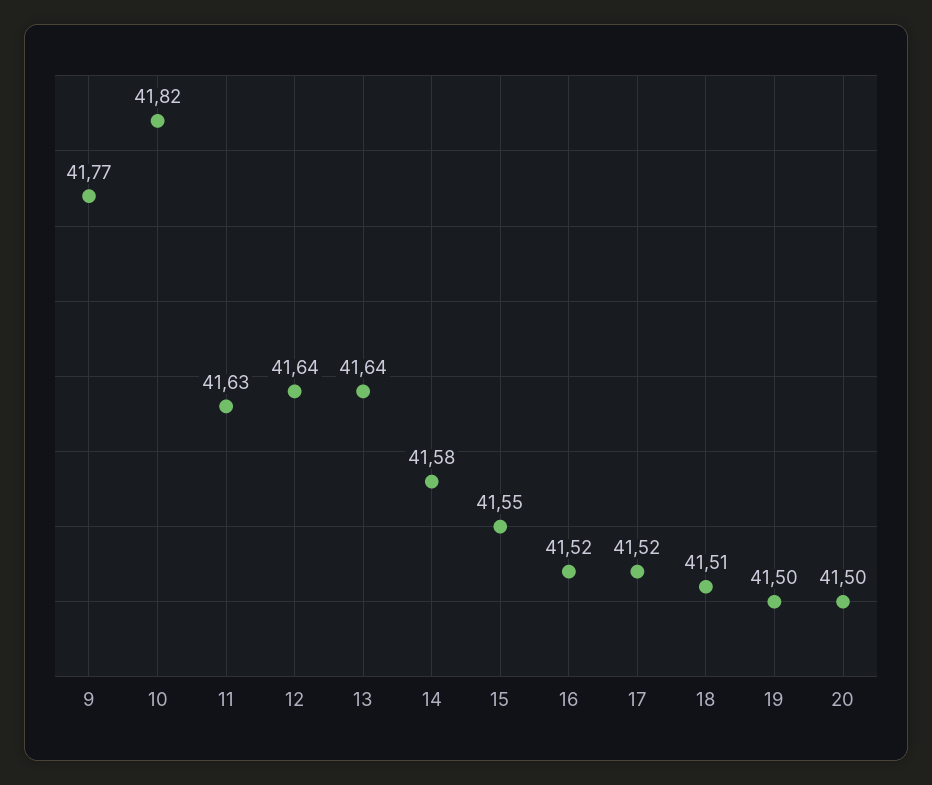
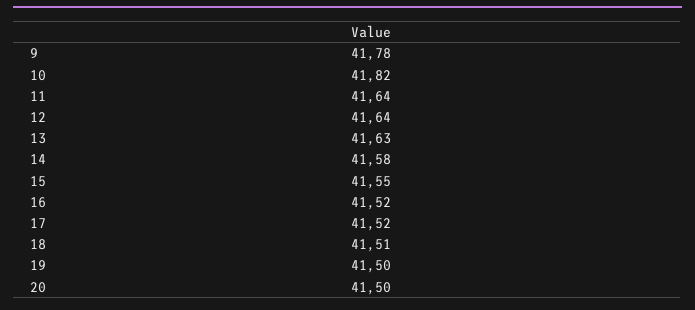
  {
-   "9": 41.77,
+   "9": 41.78,
    "10": 41.82,
-   "11": 41.63,
+   "11": 41.64,
    "12": 41.64,
-   "13": 41.64,
+   "13": 41.63,
    "14": 41.58,
    "15": 41.55,
    "16": 41.52,
    "17": 41.52,
    "18": 41.51,
    "19": 41.5,
    "20": 41.5
  }

